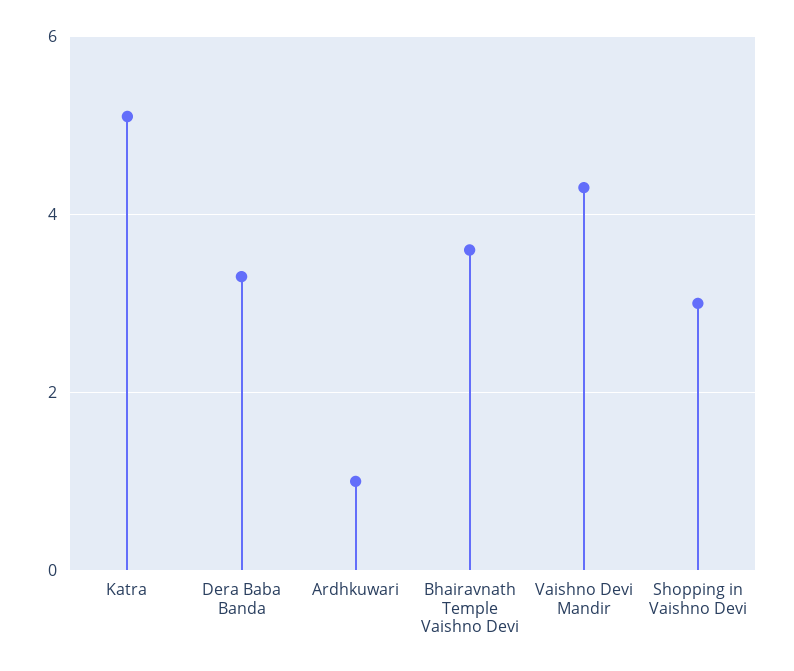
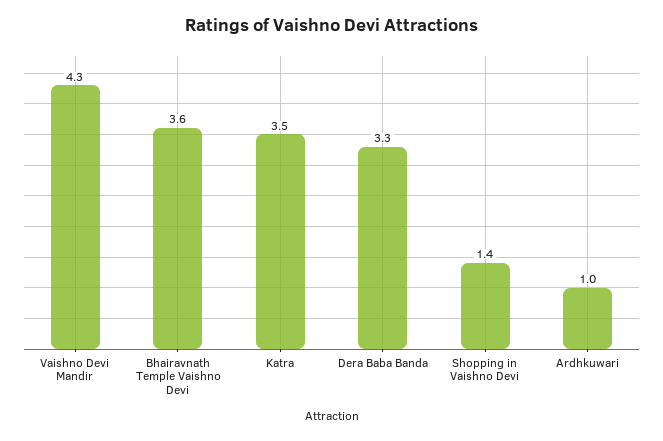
  {
-   "Katra": 5,
+   "Katra": 3.5,
    "Dera Baba Banda": 3.3,
    "Ardhkuwari": 1,
    "Bhairavnath Temple Vaishno Devi": 3.6,
    "Vaishno Devi Mandir": 4.3,
-   "Shopping in Vaishno Devi": 3
+   "Shopping in Vaishno Devi": 1.4
  }

